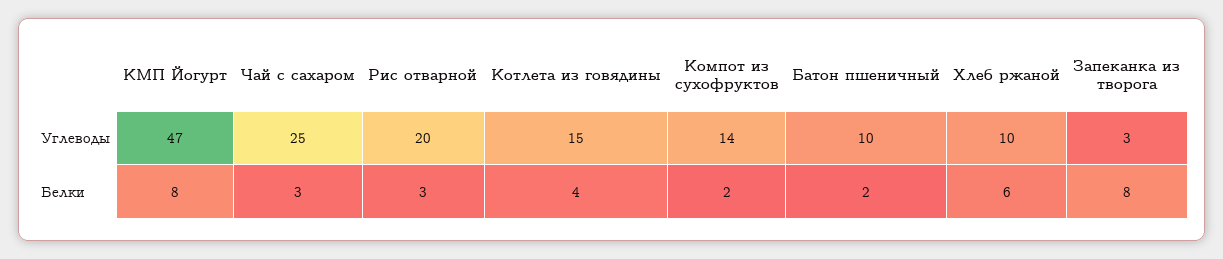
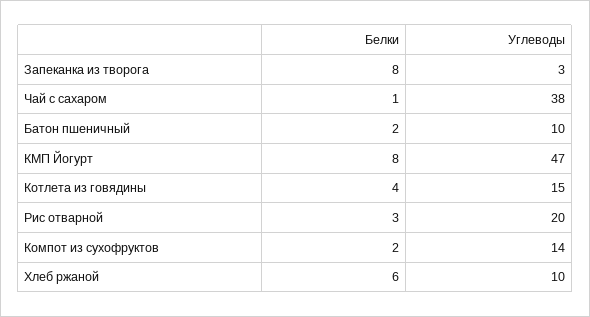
  {
    "КМП Йогурт": {
      "Углеводы": 47,
      "Белки": 8
    },
    "Чай с сахаром": {
-     "Углеводы": 25,
+     "Углеводы": 38,
-     "Белки": 3
+     "Белки": 1
    },
    "Рис отварной": {
      "Углеводы": 20,
      "Белки": 3
    },
    "Котлета из говядины": {
      "Углеводы": 15,
      "Белки": 4
    },
    "Компот из сухофруктов": {
      "Углеводы": 14,
      "Белки": 2
    },
    "Батон пшеничный": {
      "Углеводы": 10,
      "Белки": 2
    },
    "Хлеб ржаной": {
      "Углеводы": 10,
      "Белки": 6
    },
    "Запеканка из творога": {
      "Углеводы": 3,
      "Белки": 8
    }
  }

